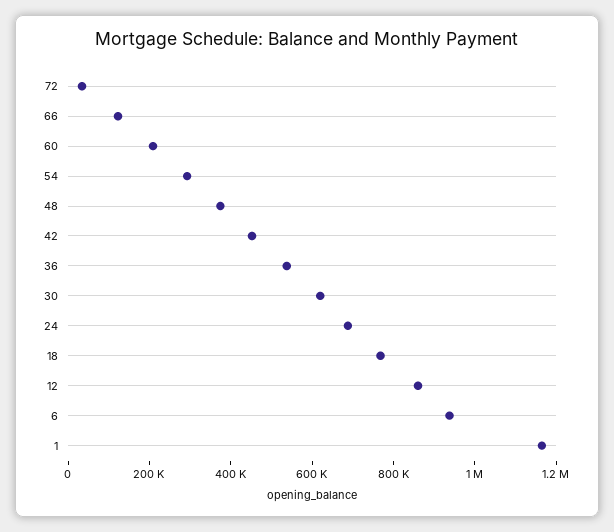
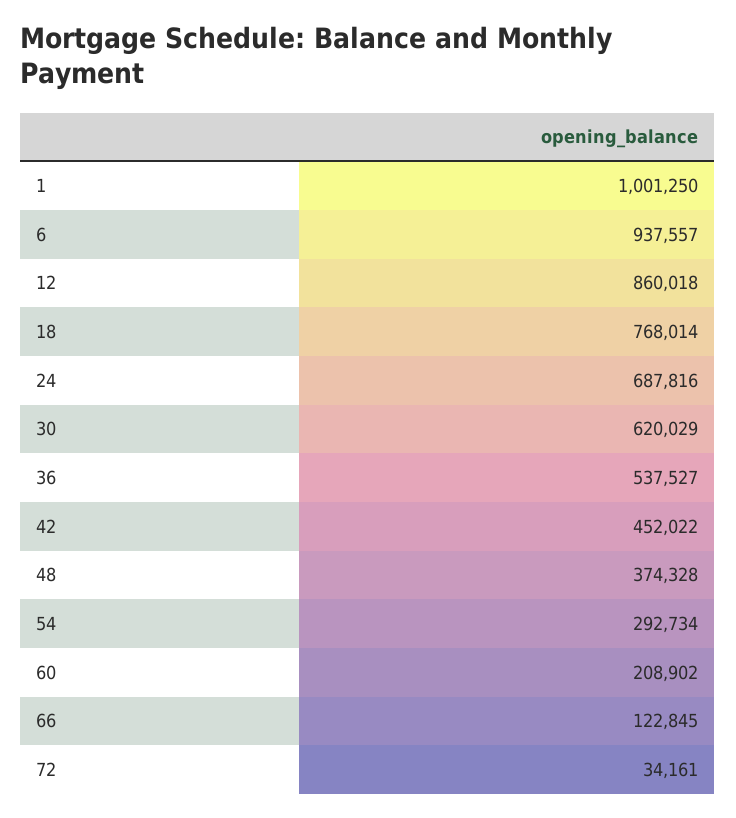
  {
    "72": 34161,
    "66": 122845,
    "60": 208902,
    "54": 292734,
    "48": 374328,
    "42": 452022,
    "36": 537527,
    "30": 620029,
    "24": 687816,
    "18": 768014,
    "12": 860018,
    "6": 937557,
-   "1": 1150000
+   "1": 1001250
  }

